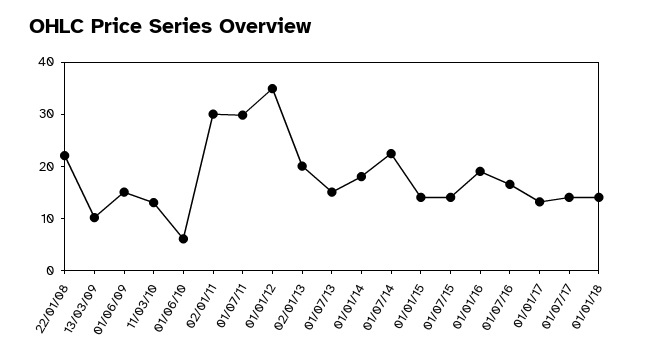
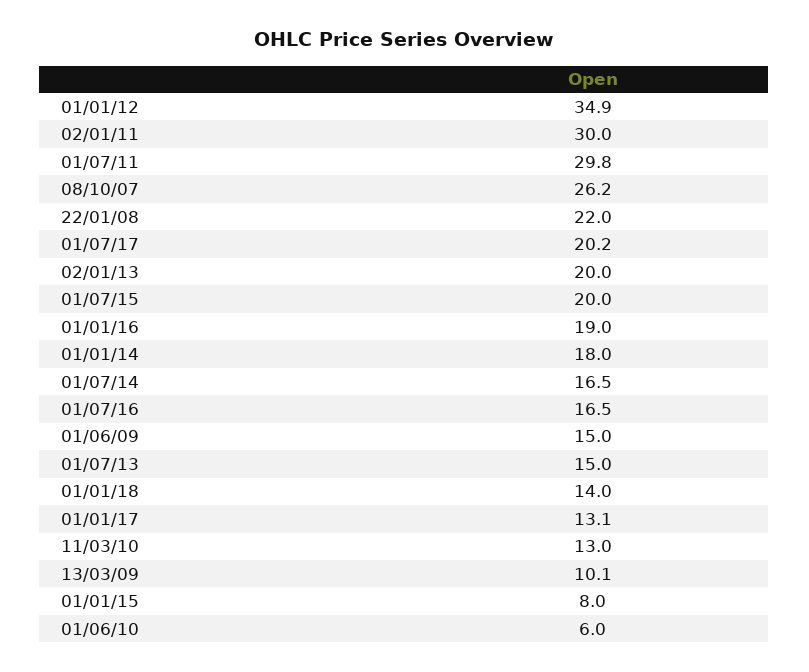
  {
    "22/01/08": 22,
    "13/03/09": 10.1,
    "01/06/09": 15,
    "11/03/10": 13,
    "01/06/10": 6,
    "02/01/11": 30,
    "01/07/11": 29.8,
    "01/01/12": 34.9,
    "02/01/13": 20,
    "01/07/13": 15,
    "01/01/14": 18,
-   "01/07/14": 22,
+   "01/07/14": 16.5,
-   "01/01/15": 14,
+   "01/01/15": 8,
-   "01/07/15": 14,
+   "01/07/15": 20,
    "01/01/16": 19,
    "01/07/16": 16.5,
    "01/01/17": 13.1,
-   "01/07/17": 14,
+   "01/07/17": 20.2,
-   "01/01/18": 14
+   "01/01/18": 14,
+   "08/10/07": 26.2
  }

